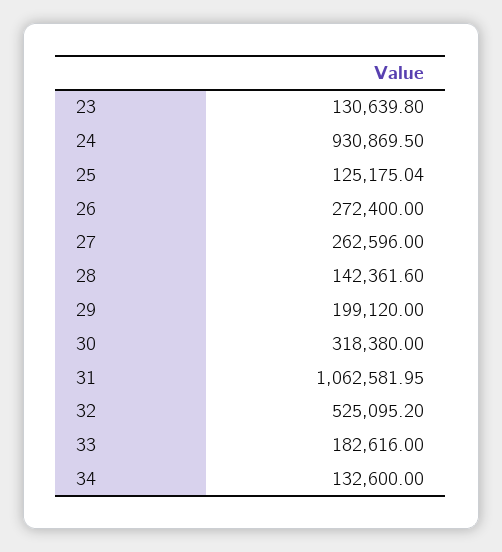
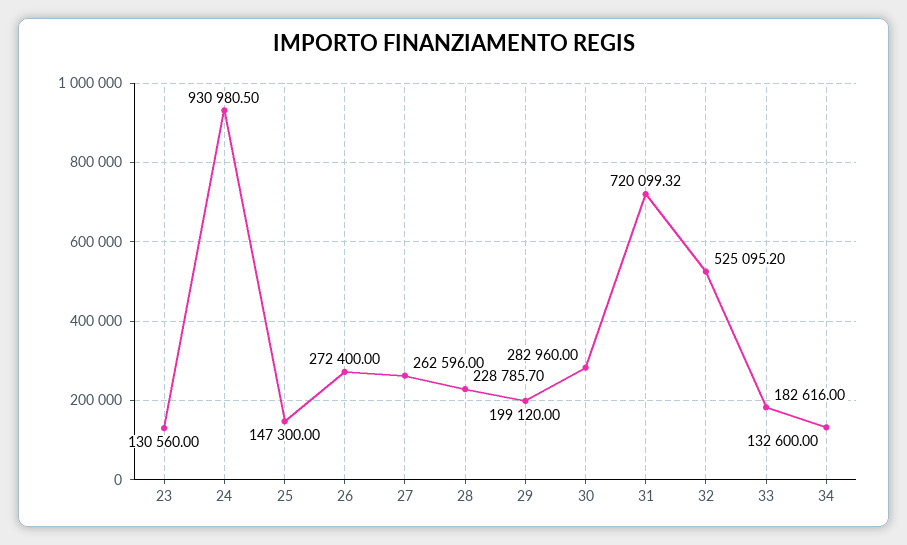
  {
-   "23": 130639.8,
+   "23": 130560,
-   "24": 930869.5,
+   "24": 930980.5,
-   "25": 125175.04,
+   "25": 147300,
    "26": 272400,
    "27": 262596,
-   "28": 142361.6,
+   "28": 228785.7,
    "29": 199120,
-   "30": 318380,
+   "30": 282960,
-   "31": 1062581.95,
+   "31": 720099.32,
    "32": 525095.2,
    "33": 182616,
    "34": 132600
  }

